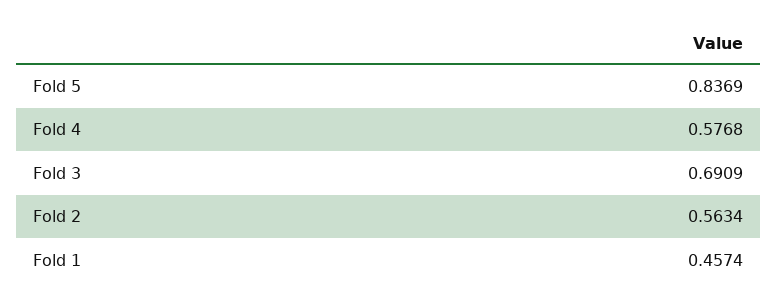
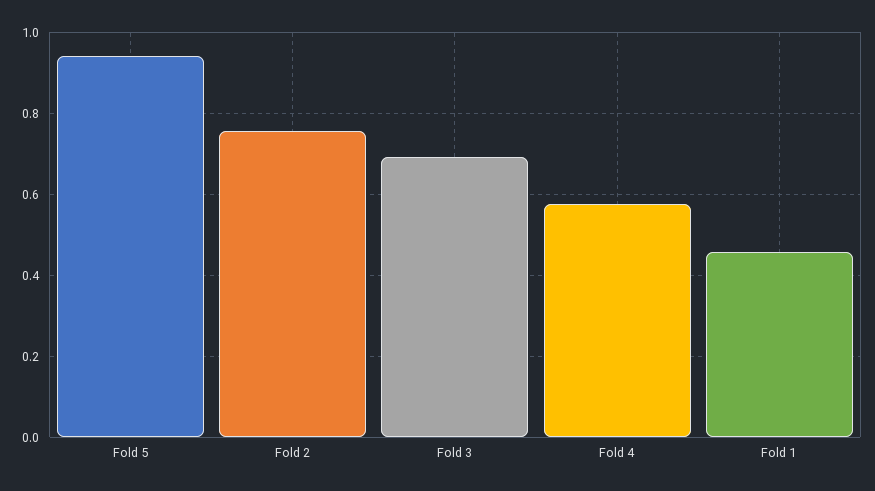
  {
-   "Fold 5": 0.8369,
+   "Fold 5": 0.94,
    "Fold 4": 0.5768,
    "Fold 3": 0.6909,
-   "Fold 2": 0.5634,
+   "Fold 2": 0.76,
    "Fold 1": 0.4574
  }

